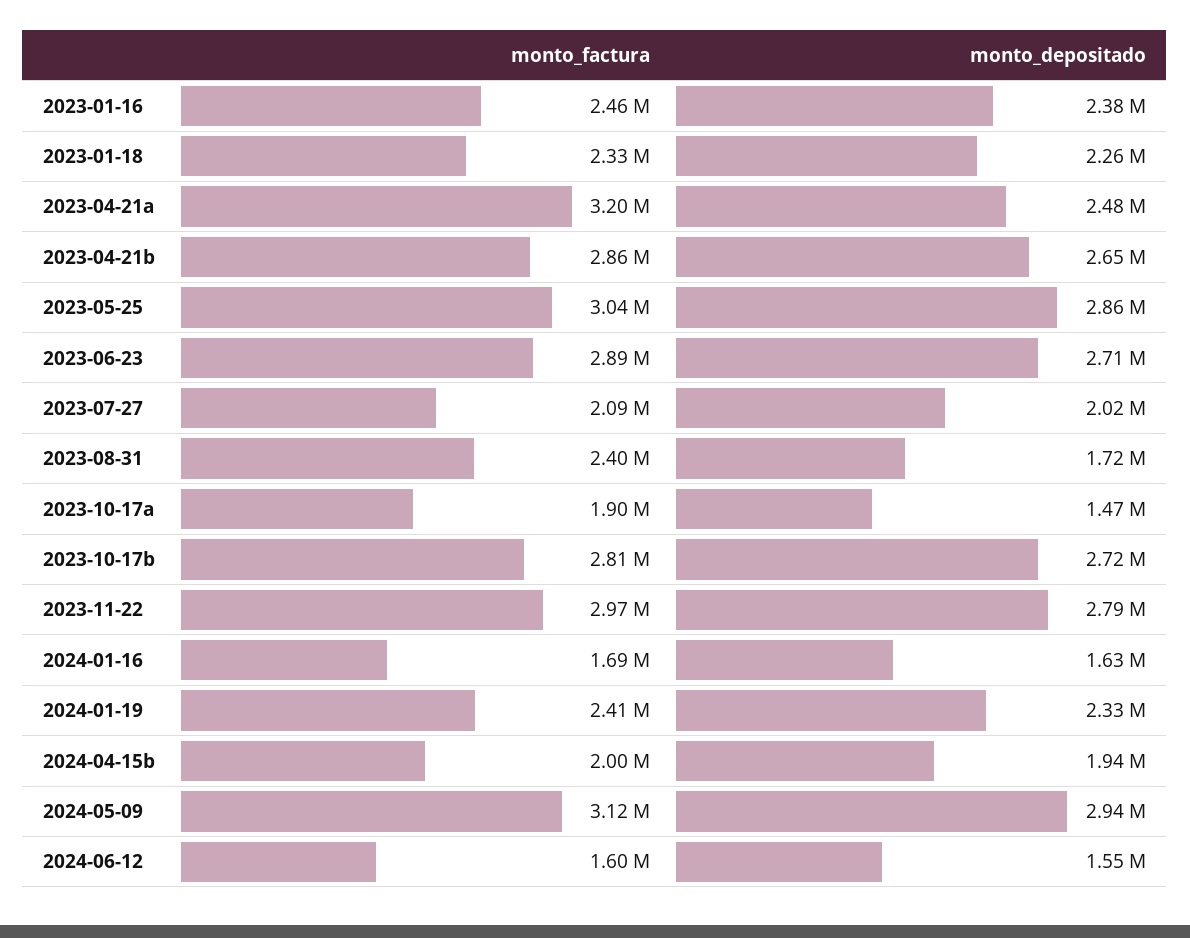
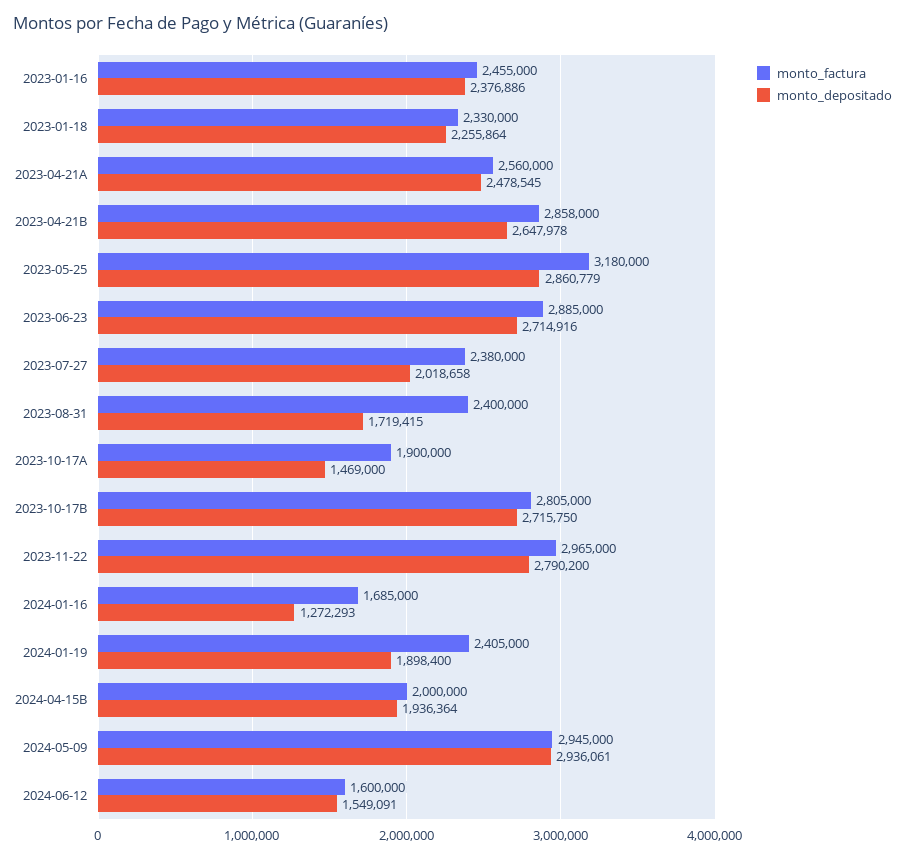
  {
    "monto_factura": {
      "2023-01-16": 2455000,
      "2023-01-18": 2330000,
-     "2023-04-21a": 3200000,
+     "2023-04-21a": 2560000,
      "2023-04-21b": 2858000,
-     "2023-05-25": 3040000,
+     "2023-05-25": 3180000,
      "2023-06-23": 2885000,
-     "2023-07-27": 2090000,
+     "2023-07-27": 2380000,
      "2023-08-31": 2400000,
      "2023-10-17a": 1900000,
      "2023-10-17b": 2805000,
      "2023-11-22": 2965000,
      "2024-01-16": 1685000,
      "2024-01-19": 2405000,
      "2024-04-15b": 2000000,
-     "2024-05-09": 3120000,
+     "2024-05-09": 2945000,
      "2024-06-12": 1600000
    },
    "monto_depositado": {
      "2023-01-16": 2376886,
      "2023-01-18": 2255864,
      "2023-04-21a": 2478545,
      "2023-04-21b": 2647978,
      "2023-05-25": 2860779,
      "2023-06-23": 2714916,
      "2023-07-27": 2018658,
      "2023-08-31": 1719415,
      "2023-10-17a": 1469000,
      "2023-10-17b": 2715750,
      "2023-11-22": 2790200,
-     "2024-01-16": 1630000,
+     "2024-01-16": 1272293,
-     "2024-01-19": 2330000,
+     "2024-01-19": 1898400,
      "2024-04-15b": 1936364,
      "2024-05-09": 2936061,
      "2024-06-12": 1549091
    }
  }

